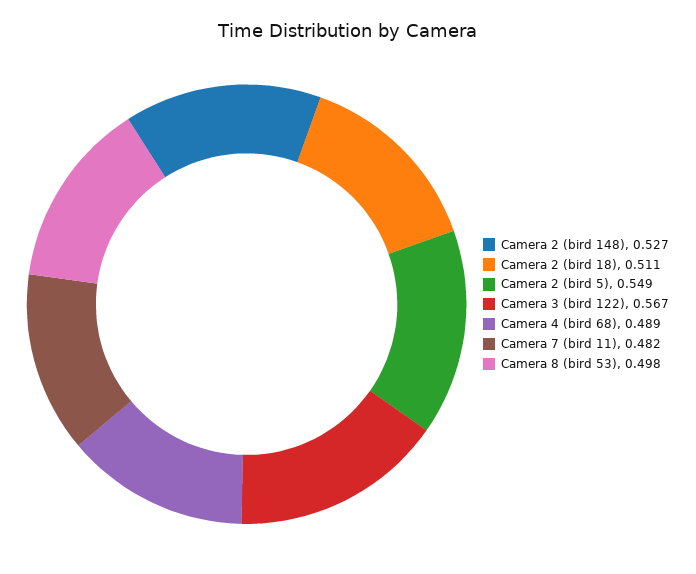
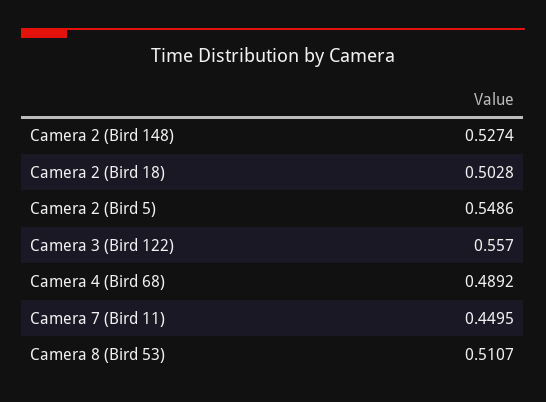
  {
    "Camera 2 (bird 148)": 0.5274,
-   "Camera 2 (bird 18)": 0.511,
+   "Camera 2 (bird 18)": 0.5028,
    "Camera 2 (bird 5)": 0.5486,
-   "Camera 3 (bird 122)": 0.567,
+   "Camera 3 (bird 122)": 0.557,
    "Camera 4 (bird 68)": 0.4892,
-   "Camera 7 (bird 11)": 0.482,
+   "Camera 7 (bird 11)": 0.4495,
-   "Camera 8 (bird 53)": 0.498
+   "Camera 8 (bird 53)": 0.5107
  }

